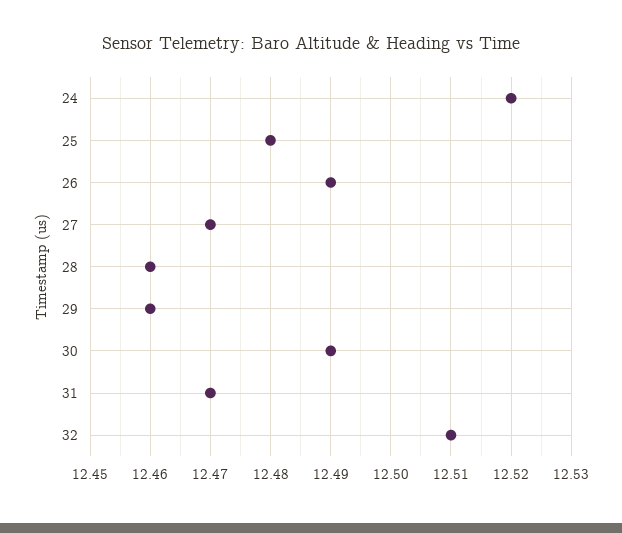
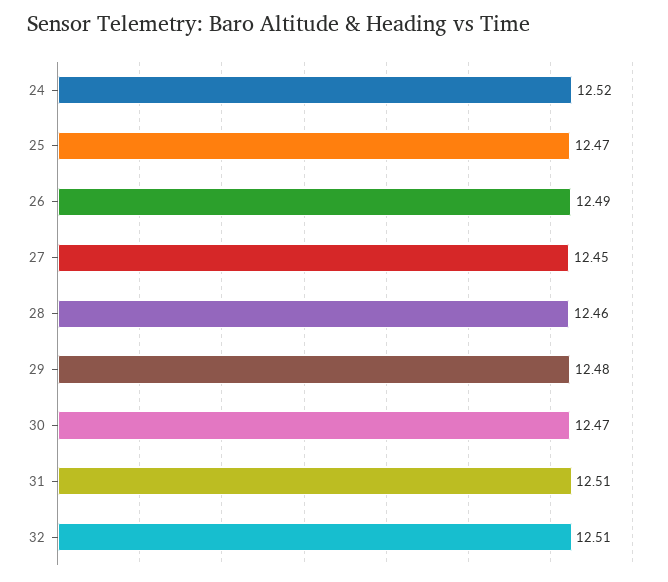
  {
    "24": 12.52,
-   "25": 12.48,
+   "25": 12.47,
    "26": 12.49,
-   "27": 12.47,
+   "27": 12.45,
    "28": 12.46,
-   "29": 12.46,
+   "29": 12.48,
-   "30": 12.49,
+   "30": 12.47,
-   "31": 12.47,
+   "31": 12.51,
    "32": 12.51
  }

